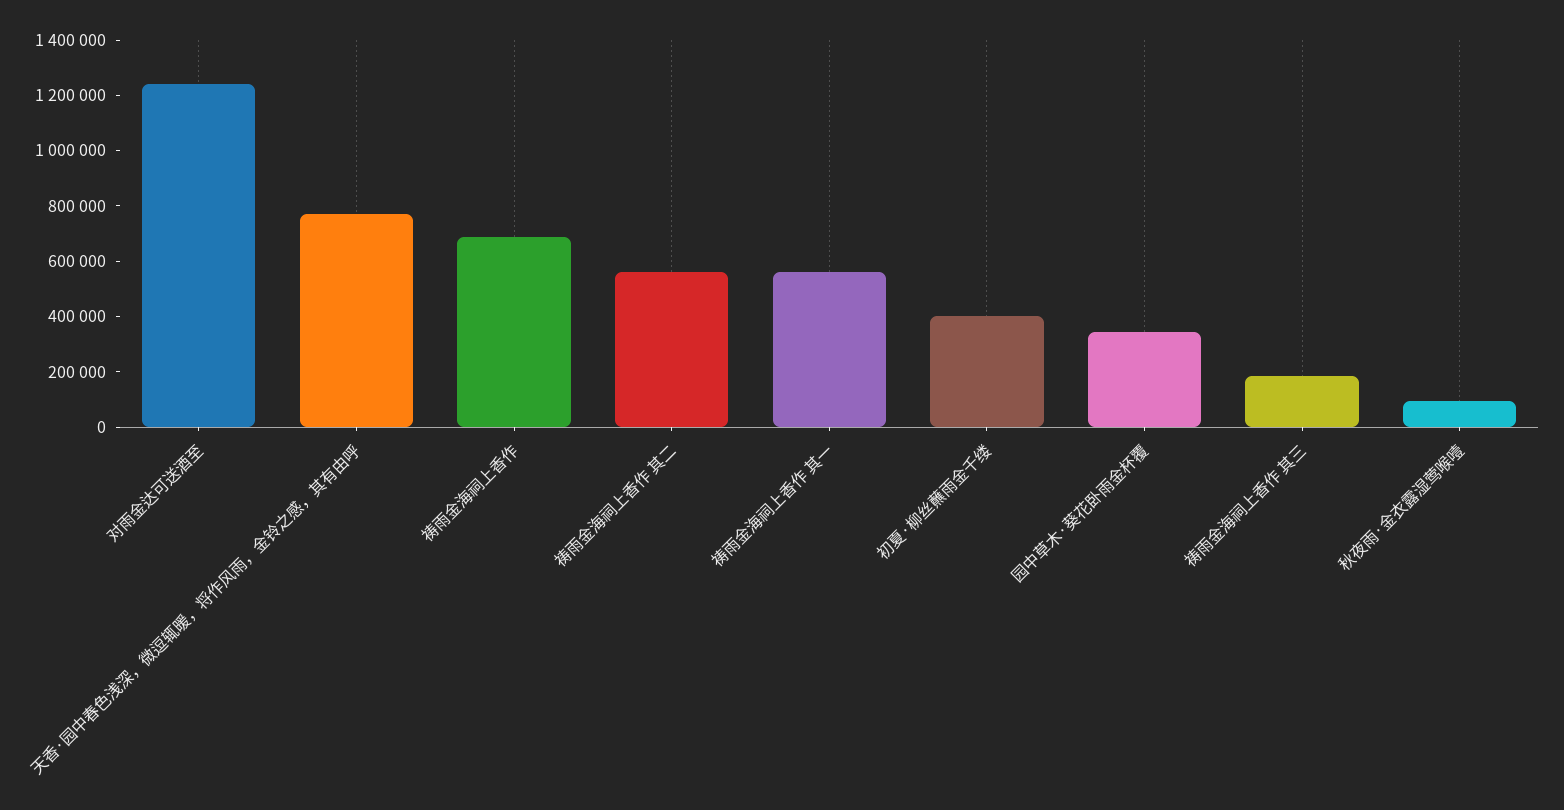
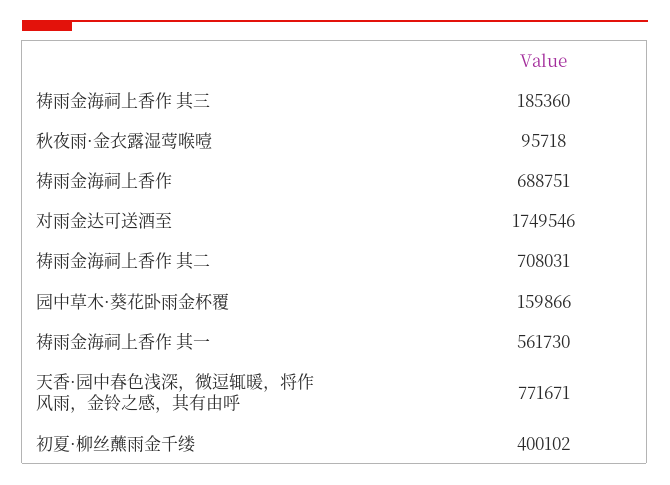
  {
-   "对雨金达可送酒至": 1250000,
+   "对雨金达可送酒至": 1749546,
    "天香·园中春色浅深，微逗辄暖，将作风雨，金铃之感，其有由呼": 771671,
    "祷雨金海祠上香作": 688751,
-   "祷雨金海祠上香作 其二": 550000,
+   "祷雨金海祠上香作 其二": 708031,
    "祷雨金海祠上香作 其一": 561730,
    "初夏·柳丝蘸雨金千缕": 400102,
-   "园中草木·葵花卧雨金杯覆": 350000,
+   "园中草木·葵花卧雨金杯覆": 159866,
    "祷雨金海祠上香作 其三": 185360,
    "秋夜雨·金衣露湿莺喉噎": 95718
  }

